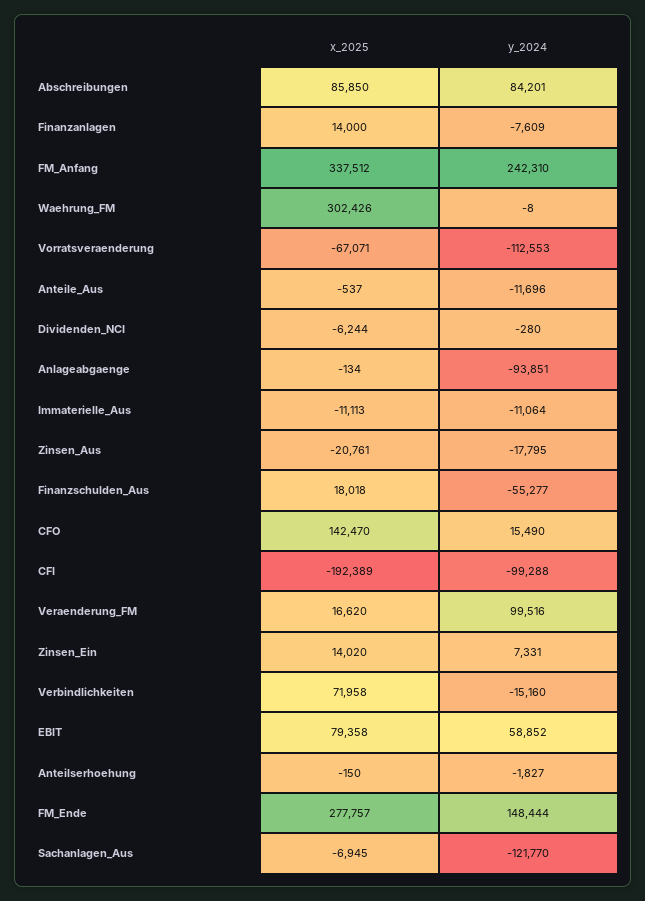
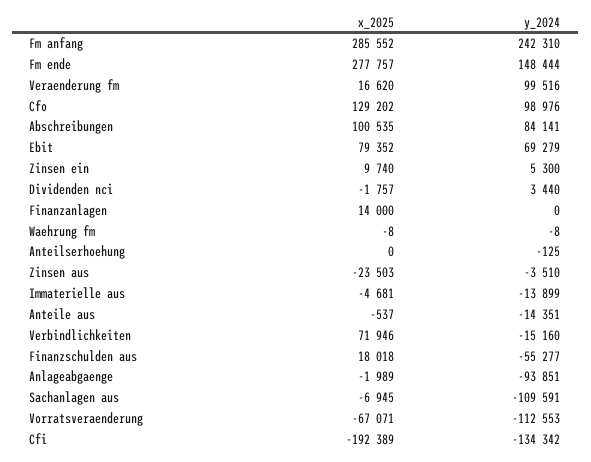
  {
    "x_2025": {
-     "Abschreibungen": 85850,
+     "Abschreibungen": 100535,
      "Finanzanlagen": 14000,
-     "FM_Anfang": 337512,
+     "FM_Anfang": 285552,
-     "Waehrung_FM": 302426,
+     "Waehrung_FM": -8,
      "Vorratsveraenderung": -67071,
      "Anteile_Aus": -537,
-     "Dividenden_NCI": -6244,
+     "Dividenden_NCI": -1757,
-     "Anlageabgaenge": -134,
+     "Anlageabgaenge": -1989,
-     "Immaterielle_Aus": -11113,
+     "Immaterielle_Aus": -4681,
-     "Zinsen_Aus": -20761,
+     "Zinsen_Aus": -23503,
      "Finanzschulden_Aus": 18018,
-     "CFO": 142470,
+     "CFO": 129202,
      "CFI": -192389,
      "Veraenderung_FM": 16620,
-     "Zinsen_Ein": 14020,
+     "Zinsen_Ein": 9740,
-     "Verbindlichkeiten": 71958,
+     "Verbindlichkeiten": 71946,
-     "EBIT": 79358,
+     "EBIT": 79352,
-     "Anteilserhoehung": -150,
+     "Anteilserhoehung": 0,
      "FM_Ende": 277757,
      "Sachanlagen_Aus": -6945
    },
    "y_2024": {
-     "Abschreibungen": 84201,
+     "Abschreibungen": 84141,
-     "Finanzanlagen": -7609,
+     "Finanzanlagen": 0,
      "FM_Anfang": 242310,
      "Waehrung_FM": -8,
      "Vorratsveraenderung": -112553,
-     "Anteile_Aus": -11696,
+     "Anteile_Aus": -14351,
-     "Dividenden_NCI": -280,
+     "Dividenden_NCI": 3440,
      "Anlageabgaenge": -93851,
-     "Immaterielle_Aus": -11064,
+     "Immaterielle_Aus": -13899,
-     "Zinsen_Aus": -17795,
+     "Zinsen_Aus": -3510,
      "Finanzschulden_Aus": -55277,
-     "CFO": 15490,
+     "CFO": 98976,
-     "CFI": -99288,
+     "CFI": -134342,
      "Veraenderung_FM": 99516,
-     "Zinsen_Ein": 7331,
+     "Zinsen_Ein": 5300,
      "Verbindlichkeiten": -15160,
-     "EBIT": 58852,
+     "EBIT": 69279,
-     "Anteilserhoehung": -1827,
+     "Anteilserhoehung": -125,
      "FM_Ende": 148444,
-     "Sachanlagen_Aus": -121770
+     "Sachanlagen_Aus": -109591
    }
  }

